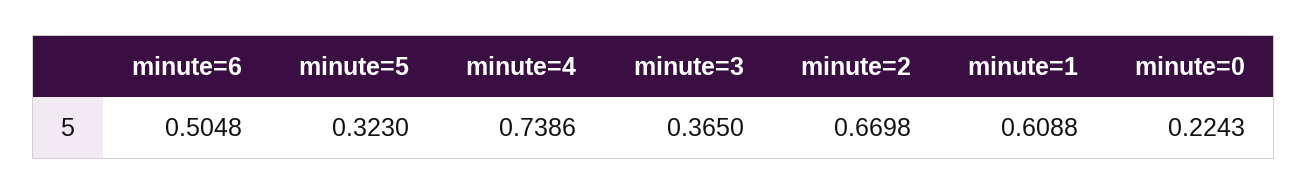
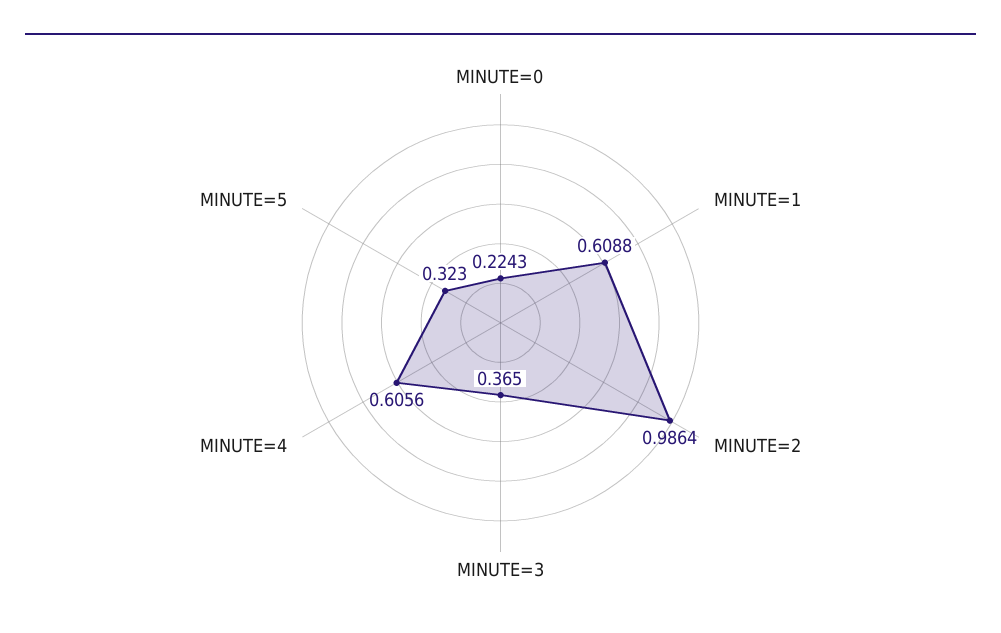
  {
-   "minute=6": 0.5048,
    "minute=5": 0.323,
-   "minute=4": 0.7386,
+   "minute=4": 0.6056,
    "minute=3": 0.365,
-   "minute=2": 0.6698,
+   "minute=2": 0.9864,
    "minute=1": 0.6088,
    "minute=0": 0.2243
  }

